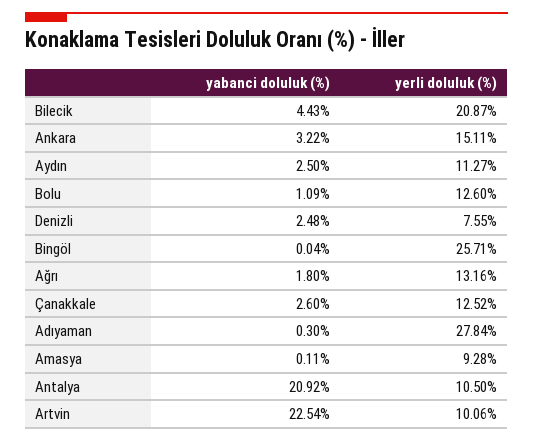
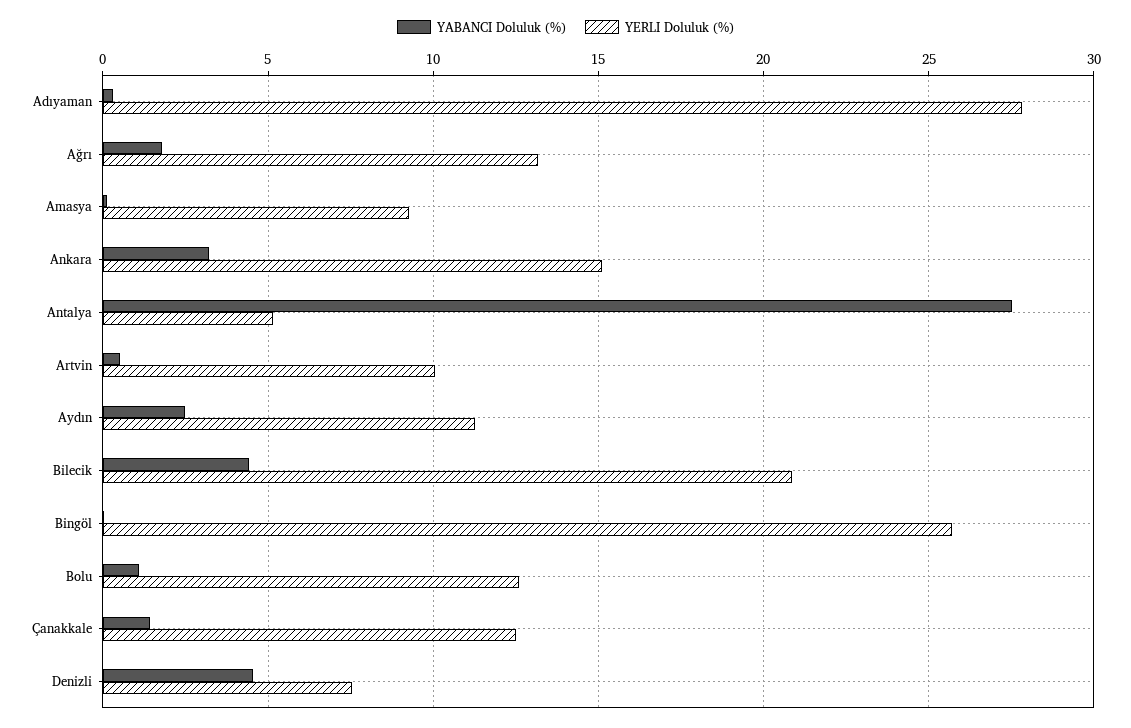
  {
    "yabanci doluluk (%)": {
      "Bilecik": 4.43,
      "Ankara": 3.22,
      "Aydın": 2.5,
      "Bolu": 1.09,
-     "Denizli": 2.48,
+     "Denizli": 4.5,
      "Bingöl": 0.04,
      "Ağrı": 1.8,
-     "Çanakkale": 2.6,
+     "Çanakkale": 1.5,
      "Adıyaman": 0.3,
      "Amasya": 0.11,
-     "Antalya": 20.92,
+     "Antalya": 27.5,
-     "Artvin": 22.54
+     "Artvin": 0.5
    },
    "yerli doluluk (%)": {
      "Bilecik": 20.87,
      "Ankara": 15.11,
      "Aydın": 11.27,
      "Bolu": 12.6,
      "Denizli": 7.55,
      "Bingöl": 25.71,
      "Ağrı": 13.16,
      "Çanakkale": 12.52,
      "Adıyaman": 27.84,
      "Amasya": 9.28,
-     "Antalya": 10.5,
+     "Antalya": 5,
      "Artvin": 10.06
    }
  }

